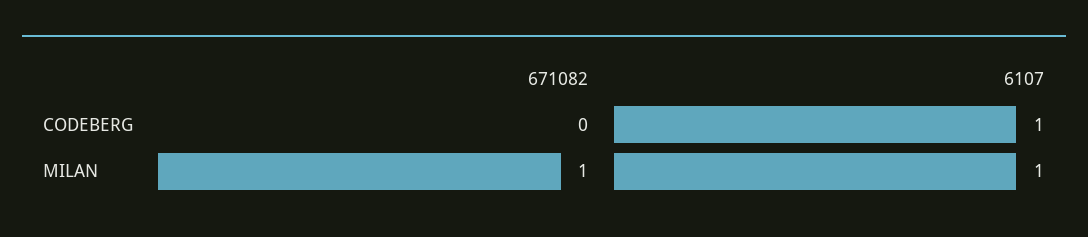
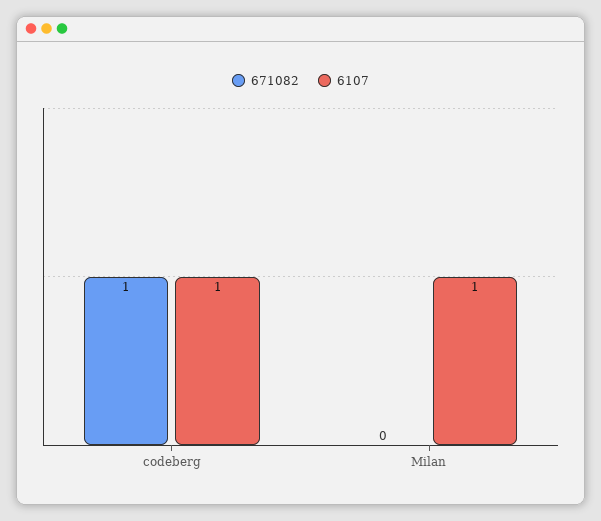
  {
    "671082": {
-     "CODEBERG": 0,
+     "CODEBERG": 1,
-     "MILAN": 1
+     "MILAN": 0
    },
    "6107": {
      "CODEBERG": 1,
      "MILAN": 1
    }
  }

